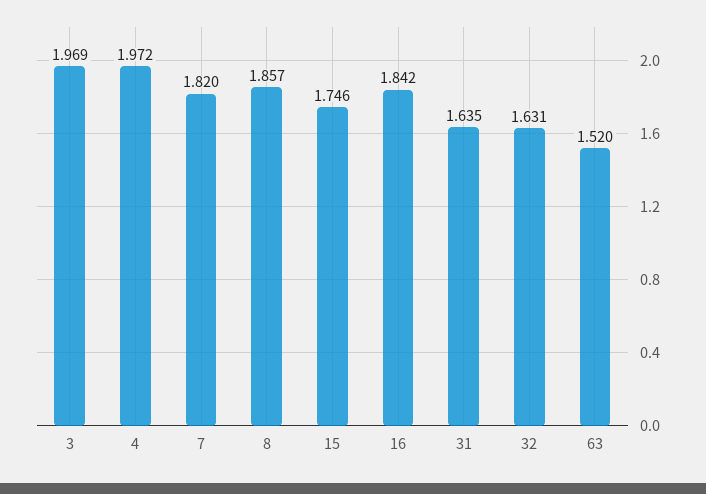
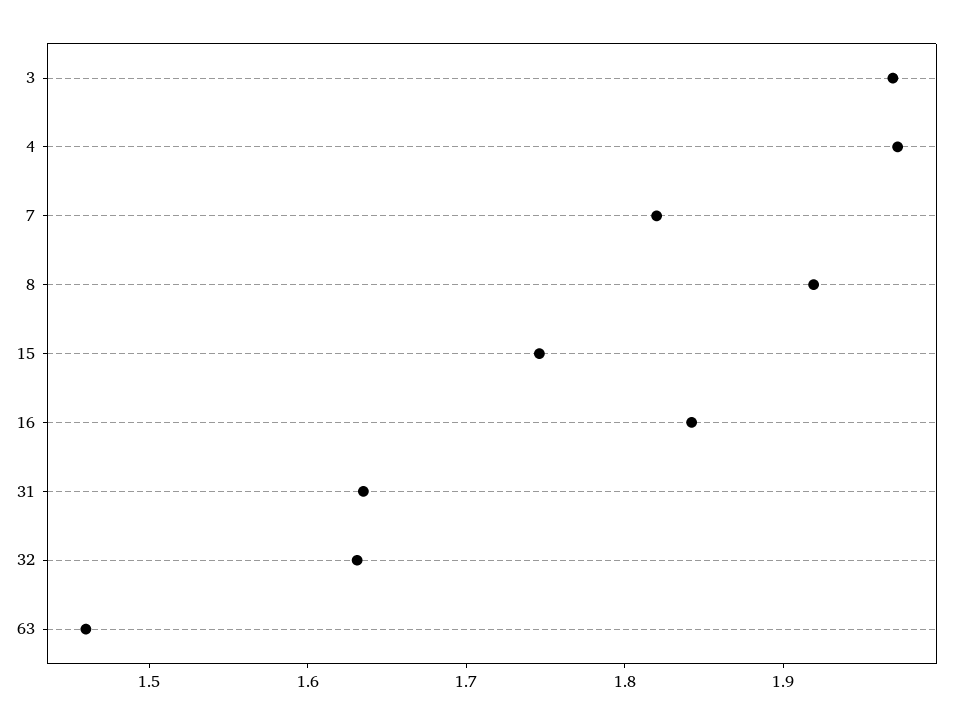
  {
    "3": 1.969,
    "4": 1.972,
    "7": 1.82,
-   "8": 1.857,
+   "8": 1.92,
    "15": 1.746,
    "16": 1.842,
    "31": 1.635,
    "32": 1.631,
-   "63": 1.52
+   "63": 1.46
  }

